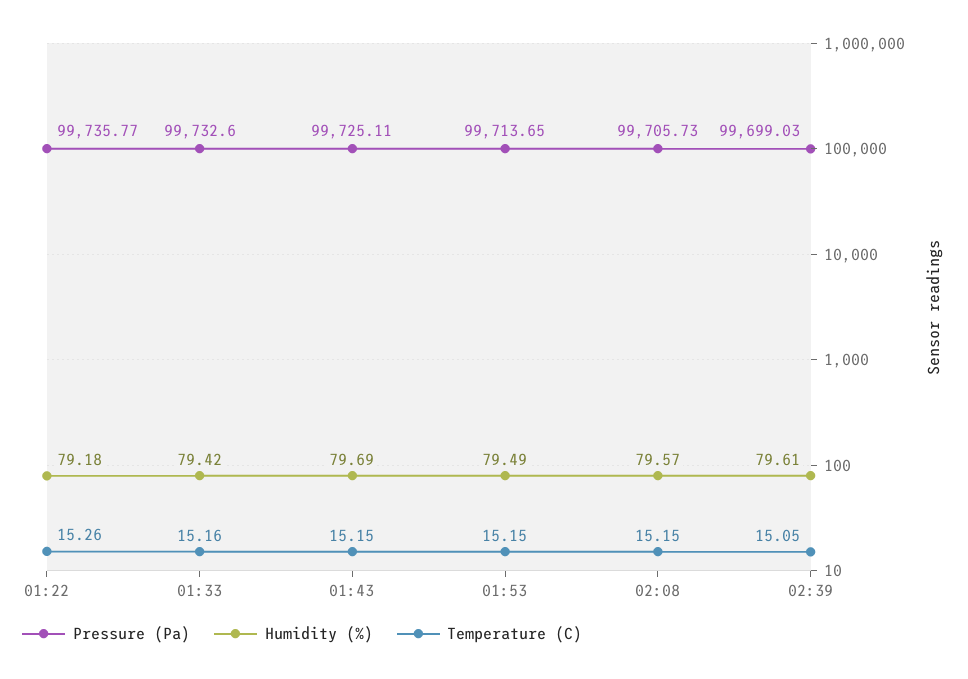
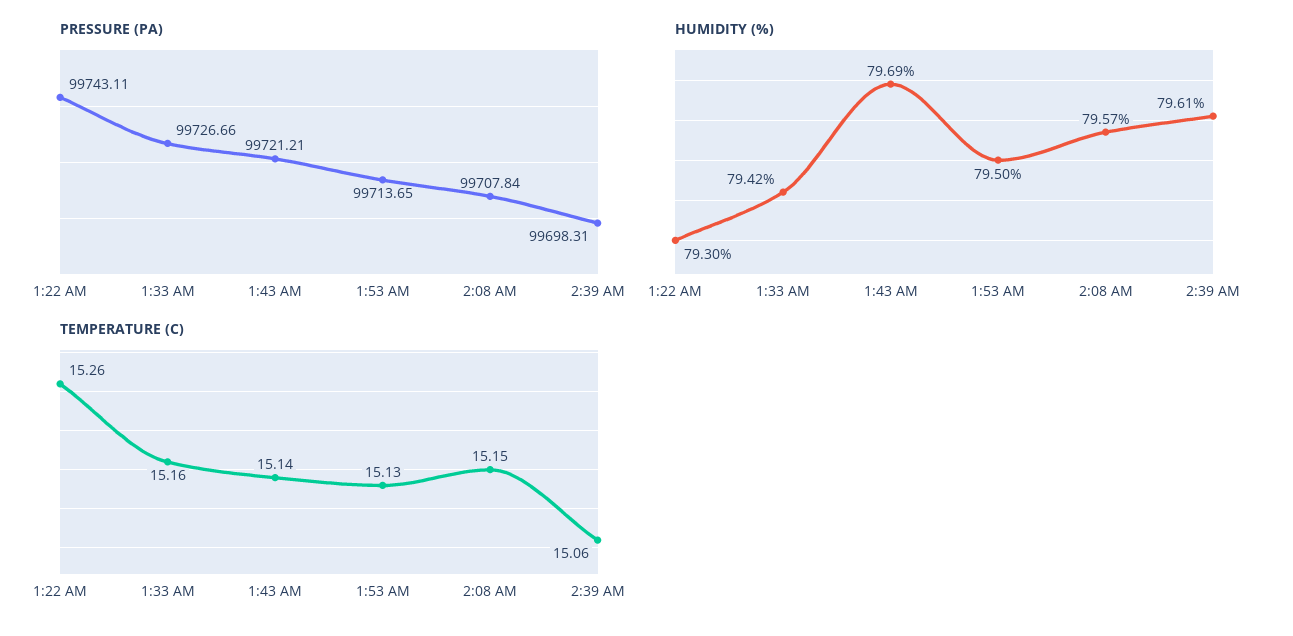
  {
    "Pressure (Pa)": {
-     "01:22": 99735.77,
+     "01:22": 99743.11,
-     "01:33": 99732.6,
+     "01:33": 99726.66,
-     "01:43": 99725.11,
+     "01:43": 99721.21,
      "01:53": 99713.65,
-     "02:08": 99705.73,
+     "02:08": 99707.84,
-     "02:39": 99699.03
+     "02:39": 99698.31
    },
    "Humidity (%)": {
-     "01:22": 79.18,
+     "01:22": 79.3,
      "01:33": 79.42,
      "01:43": 79.69,
-     "01:53": 79.49,
+     "01:53": 79.5,
      "02:08": 79.57,
      "02:39": 79.61
    },
    "Temperature (C)": {
      "01:22": 15.26,
      "01:33": 15.16,
-     "01:43": 15.15,
+     "01:43": 15.14,
-     "01:53": 15.15,
+     "01:53": 15.13,
      "02:08": 15.15,
-     "02:39": 15.05
+     "02:39": 15.06
    }
  }

